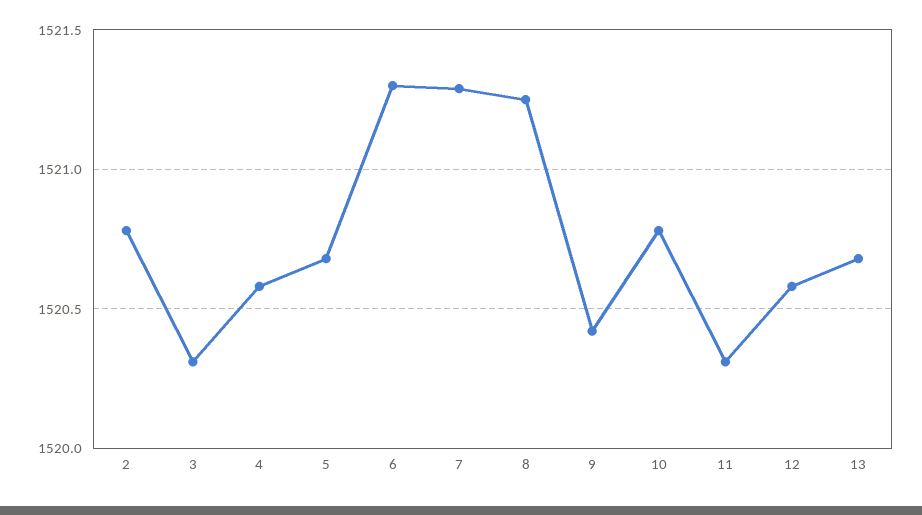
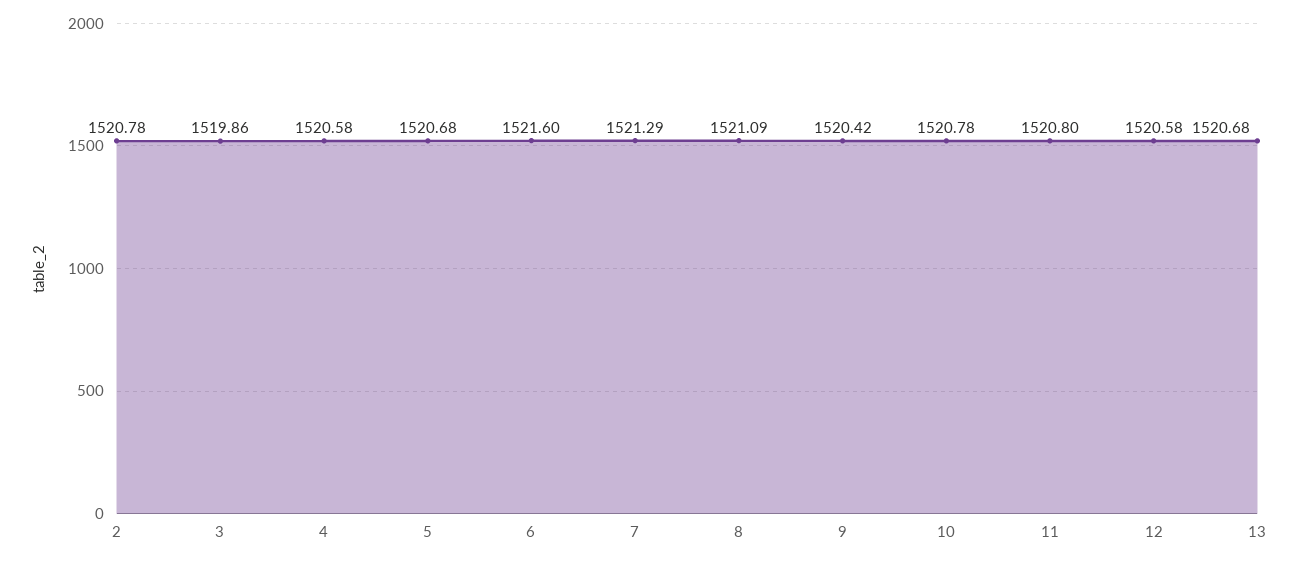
  {
    "2": 1520.78,
-   "3": 1520.3,
+   "3": 1519.86,
    "4": 1520.58,
    "5": 1520.68,
-   "6": 1521.3,
+   "6": 1521.6,
    "7": 1521.29,
-   "8": 1521.25,
+   "8": 1521.09,
    "9": 1520.42,
    "10": 1520.78,
-   "11": 1520.3,
+   "11": 1520.8,
    "12": 1520.58,
    "13": 1520.68
  }

